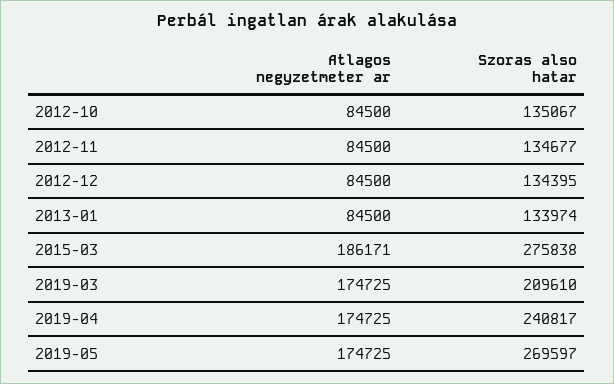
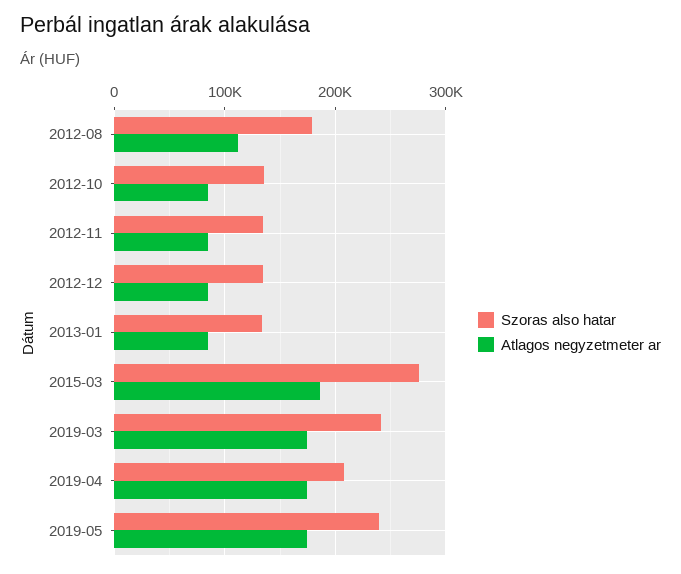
  {
    "Atlagos negyzetmeter ar": {
      "2012-10": 84500,
      "2012-11": 84500,
      "2012-12": 84500,
      "2013-01": 84500,
      "2015-03": 186171,
      "2019-03": 174725,
      "2019-04": 174725,
-     "2019-05": 174725
+     "2019-05": 174725,
+     "2012-08": 110000
    },
    "Szoras also hatar": {
      "2012-10": 135067,
      "2012-11": 134677,
      "2012-12": 134395,
      "2013-01": 133974,
      "2015-03": 275838,
-     "2019-03": 209610,
+     "2019-03": 240000,
-     "2019-04": 240817,
+     "2019-04": 210000,
-     "2019-05": 269597
+     "2019-05": 240000,
+     "2012-08": 180000
    }
  }

